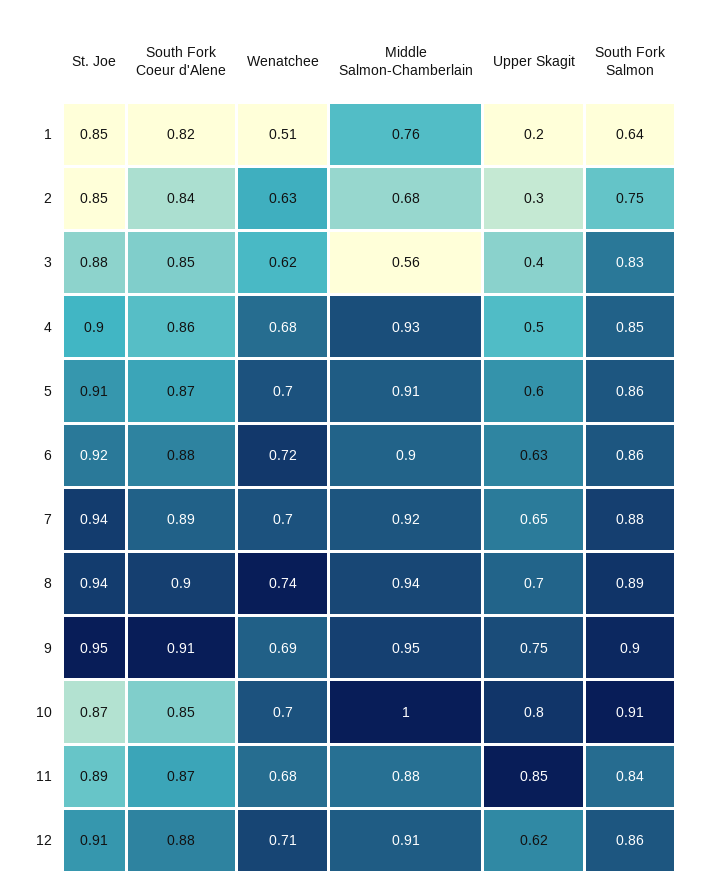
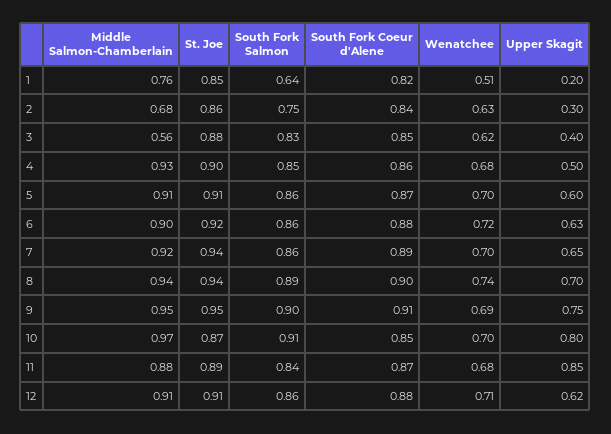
  {
    "St. Joe": {
      "1": 0.85,
-     "2": 0.85,
+     "2": 0.86,
      "3": 0.88,
      "4": 0.9,
      "5": 0.91,
      "6": 0.92,
      "7": 0.94,
      "8": 0.94,
      "9": 0.95,
      "10": 0.87,
      "11": 0.89,
      "12": 0.91
    },
    "South Fork Coeur d'Alene": {
      "1": 0.82,
      "2": 0.84,
      "3": 0.85,
      "4": 0.86,
      "5": 0.87,
      "6": 0.88,
      "7": 0.89,
      "8": 0.9,
      "9": 0.91,
      "10": 0.85,
      "11": 0.87,
      "12": 0.88
    },
    "Wenatchee": {
      "1": 0.51,
      "2": 0.63,
      "3": 0.62,
      "4": 0.68,
      "5": 0.7,
      "6": 0.72,
      "7": 0.7,
      "8": 0.74,
      "9": 0.69,
      "10": 0.7,
      "11": 0.68,
      "12": 0.71
    },
    "Middle Salmon-Chamberlain": {
      "1": 0.76,
      "2": 0.68,
      "3": 0.56,
      "4": 0.93,
      "5": 0.91,
      "6": 0.9,
      "7": 0.92,
      "8": 0.94,
      "9": 0.95,
-     "10": 1,
+     "10": 0.97,
      "11": 0.88,
      "12": 0.91
    },
    "Upper Skagit": {
      "1": 0.2,
      "2": 0.3,
      "3": 0.4,
      "4": 0.5,
      "5": 0.6,
      "6": 0.63,
      "7": 0.65,
      "8": 0.7,
      "9": 0.75,
      "10": 0.8,
      "11": 0.85,
      "12": 0.62
    },
    "South Fork Salmon": {
      "1": 0.64,
      "2": 0.75,
      "3": 0.83,
      "4": 0.85,
      "5": 0.86,
      "6": 0.86,
-     "7": 0.88,
+     "7": 0.86,
      "8": 0.89,
      "9": 0.9,
      "10": 0.91,
      "11": 0.84,
      "12": 0.86
    }
  }

